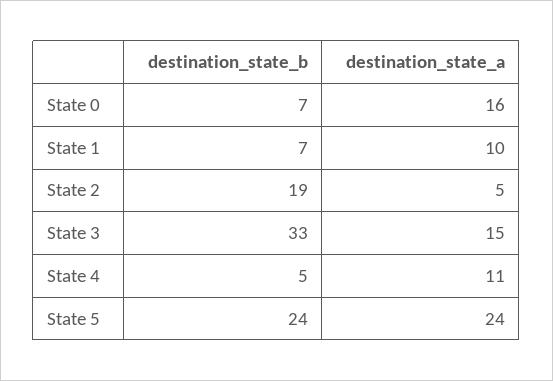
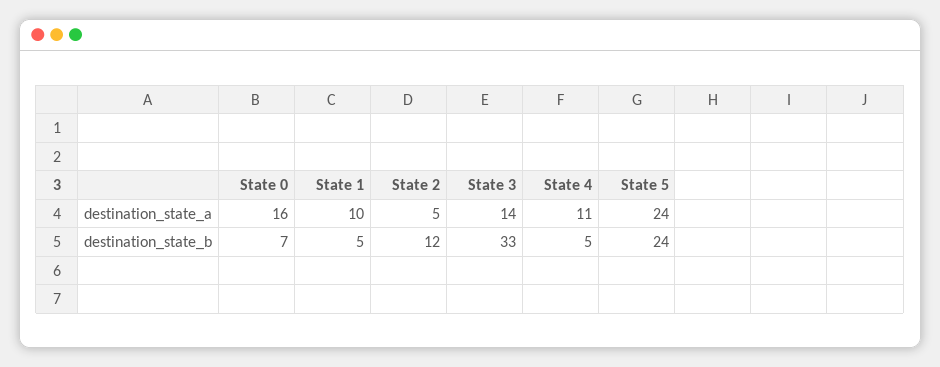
  {
    "destination_state_b": {
      "State 0": 7,
-     "State 1": 7,
+     "State 1": 5,
-     "State 2": 19,
+     "State 2": 12,
      "State 3": 33,
      "State 4": 5,
      "State 5": 24
    },
    "destination_state_a": {
      "State 0": 16,
      "State 1": 10,
      "State 2": 5,
-     "State 3": 15,
+     "State 3": 14,
      "State 4": 11,
      "State 5": 24
    }
  }

